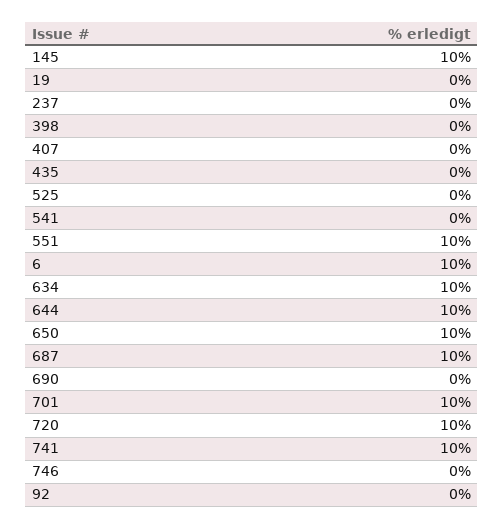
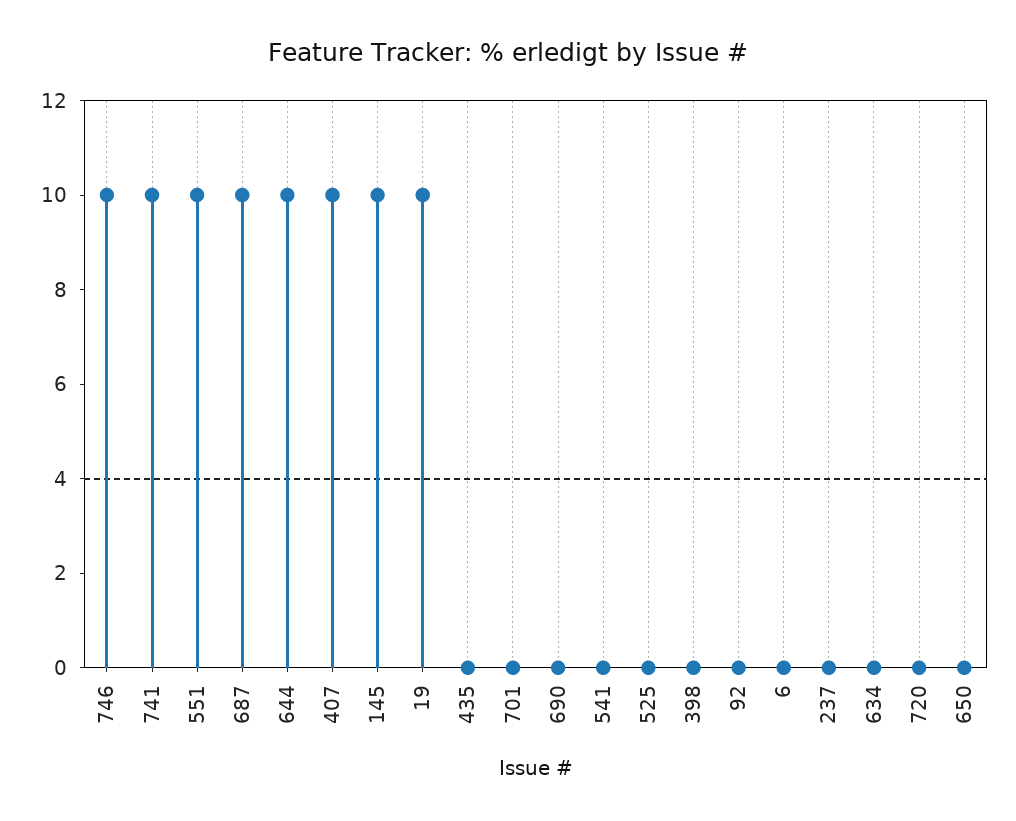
  {
    "145": 10,
-   "19": 0,
+   "19": 10,
    "237": 0,
    "398": 0,
-   "407": 0,
+   "407": 10,
    "435": 0,
    "525": 0,
    "541": 0,
    "551": 10,
-   "6": 10,
+   "6": 0,
-   "634": 10,
+   "634": 0,
    "644": 10,
-   "650": 10,
+   "650": 0,
    "687": 10,
    "690": 0,
-   "701": 10,
+   "701": 0,
-   "720": 10,
+   "720": 0,
    "741": 10,
-   "746": 0,
+   "746": 10,
    "92": 0
  }

